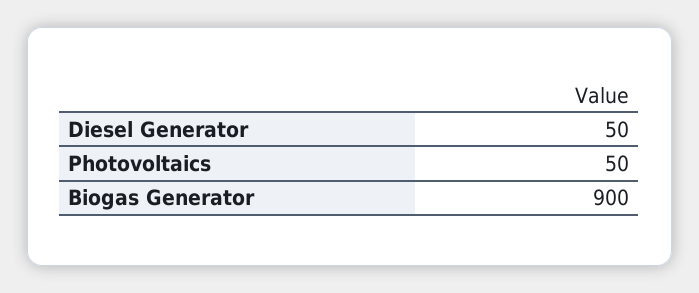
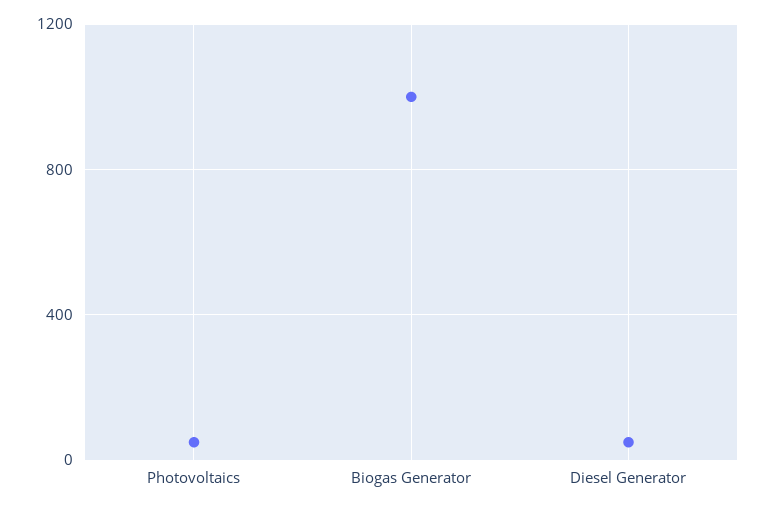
  {
    "Diesel Generator": 50,
    "Photovoltaics": 50,
-   "Biogas Generator": 900
+   "Biogas Generator": 1000
  }

